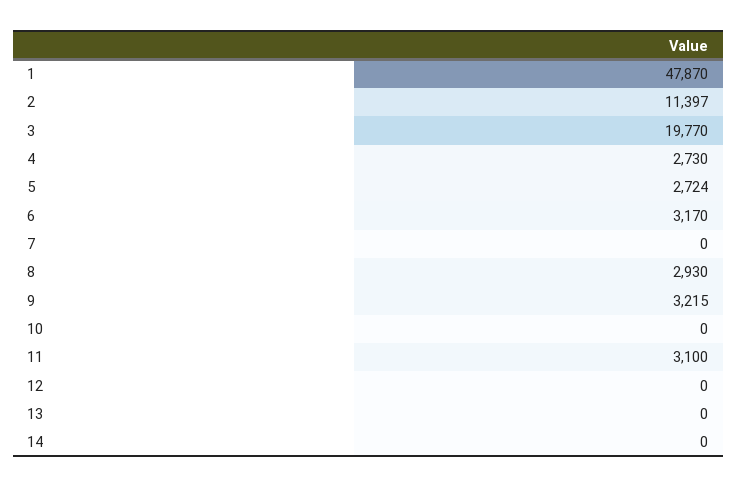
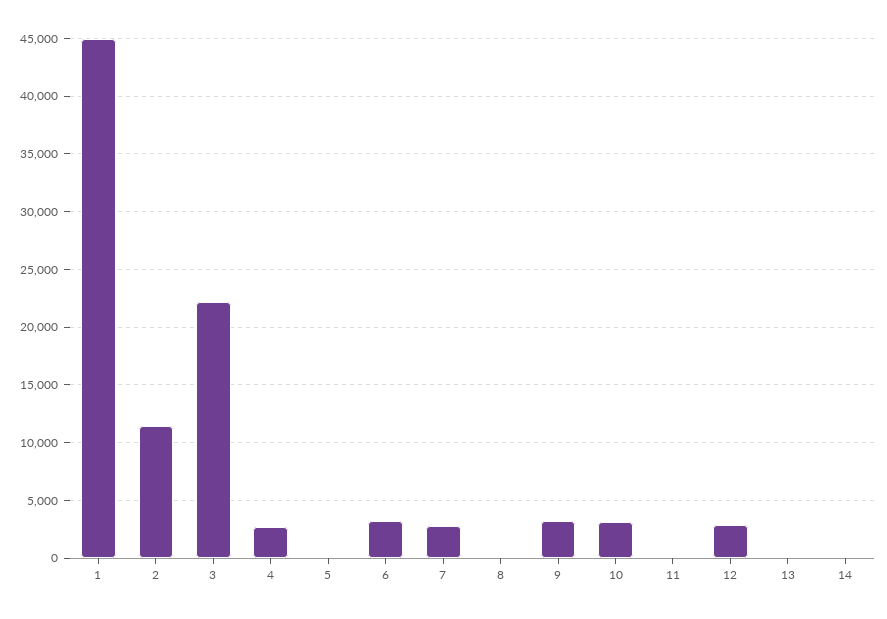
  {
-   "1": 47870,
+   "1": 45000,
    "2": 11397,
-   "3": 19770,
+   "3": 22000,
    "4": 2730,
-   "5": 2724,
+   "5": 0,
    "6": 3170,
-   "7": 0,
+   "7": 3000,
-   "8": 2930,
+   "8": 0,
    "9": 3215,
-   "10": 0,
+   "10": 3000,
-   "11": 3100,
+   "11": 0,
-   "12": 0,
+   "12": 3000,
    "13": 0,
    "14": 0
  }

